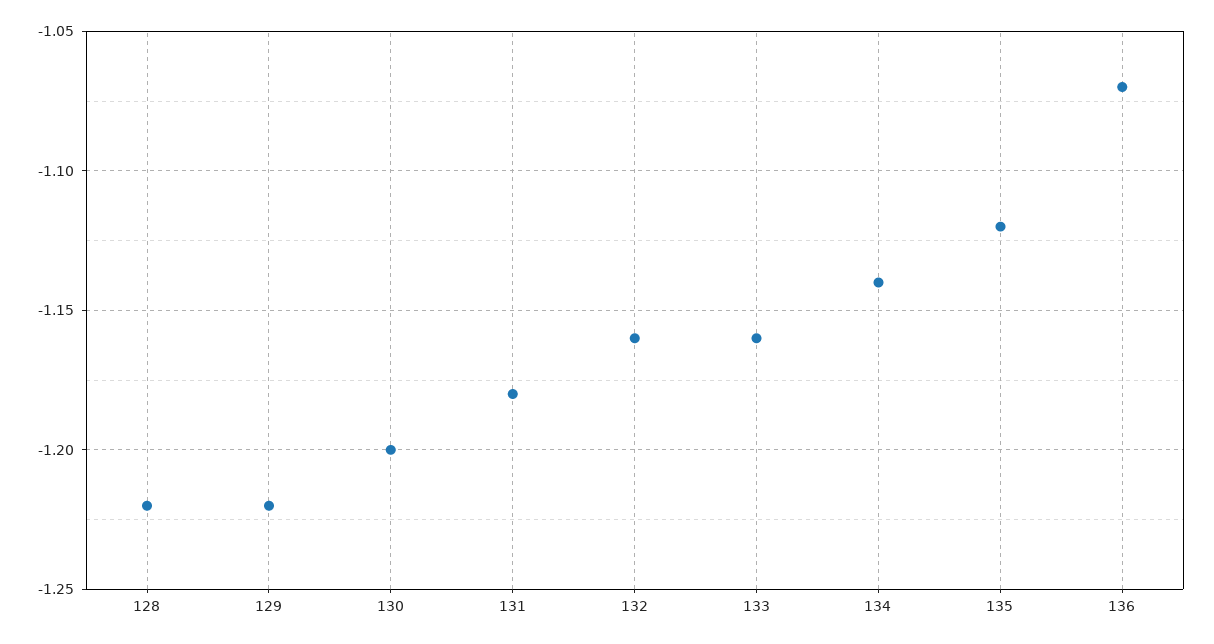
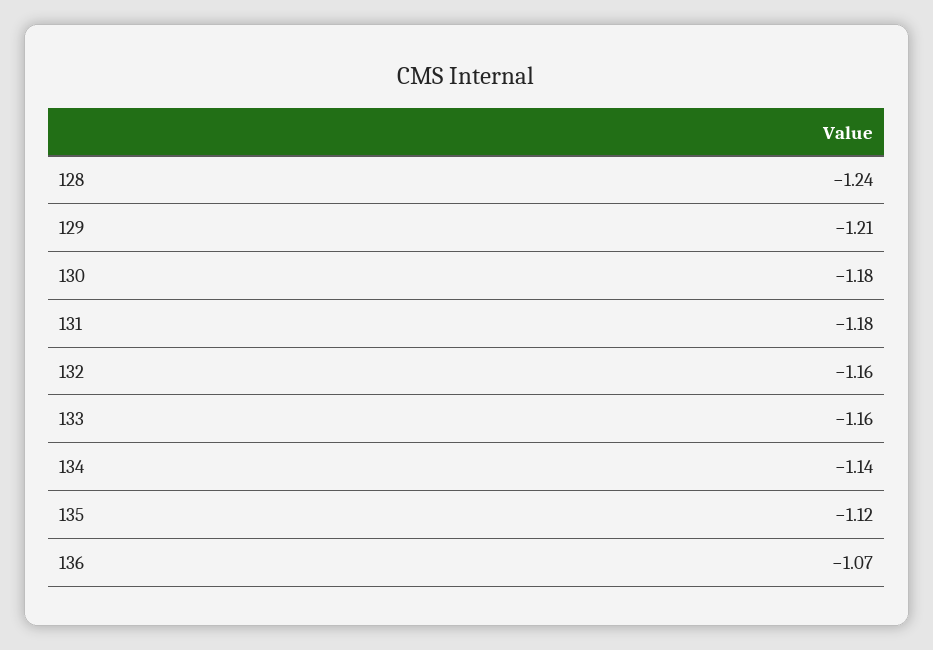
  {
-   "128": -1.22,
+   "128": -1.24,
-   "129": -1.22,
+   "129": -1.21,
-   "130": -1.2,
+   "130": -1.18,
    "131": -1.18,
    "132": -1.16,
    "133": -1.16,
    "134": -1.14,
    "135": -1.12,
    "136": -1.07
  }

